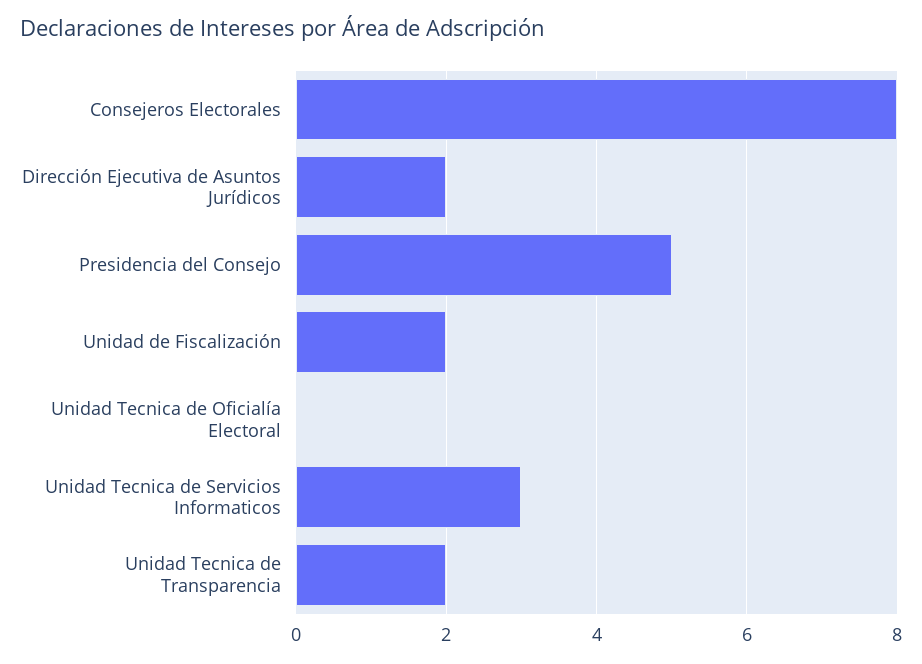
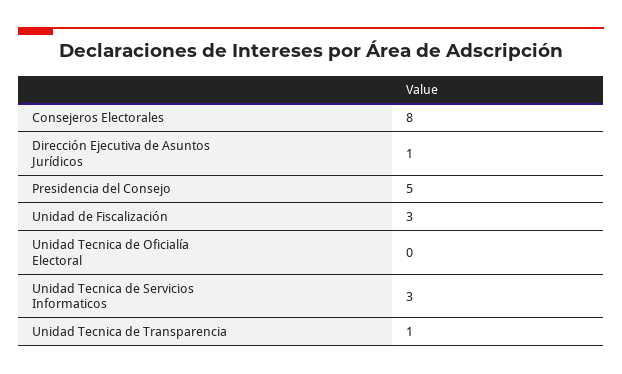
  {
    "Consejeros Electorales": 8,
-   "Dirección Ejecutiva de Asuntos Jurídicos": 2,
+   "Dirección Ejecutiva de Asuntos Jurídicos": 1,
    "Presidencia del Consejo": 5,
-   "Unidad de Fiscalización": 2,
+   "Unidad de Fiscalización": 3,
    "Unidad Tecnica de Oficialía Electoral": 0,
    "Unidad Tecnica de Servicios Informaticos": 3,
-   "Unidad Tecnica de Transparencia": 2
+   "Unidad Tecnica de Transparencia": 1
  }

